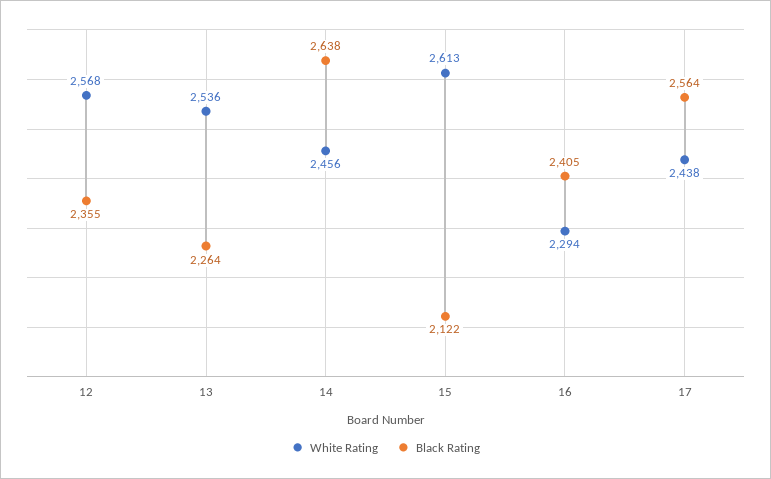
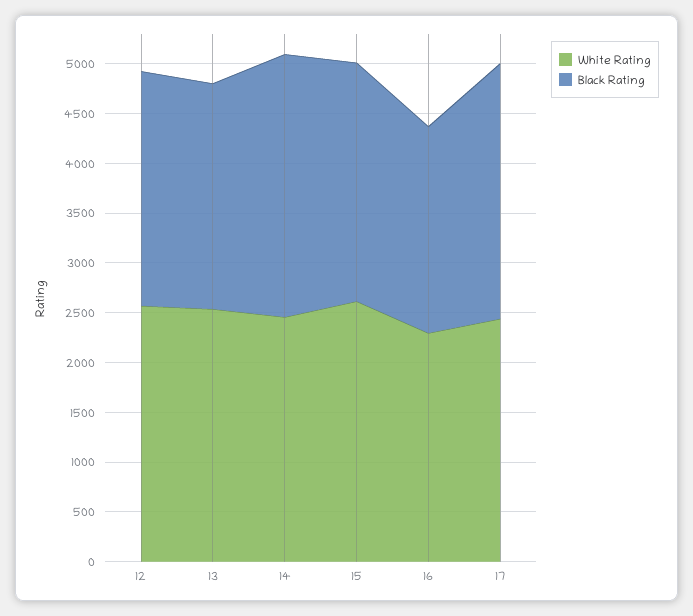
  {
    "White Rating": {
      "12": 2568,
      "13": 2536,
      "14": 2456,
      "15": 2613,
      "16": 2294,
      "17": 2438
    },
    "Black Rating": {
      "12": 2355,
      "13": 2264,
      "14": 2638,
-     "15": 2122,
+     "15": 2400,
-     "16": 2405,
+     "16": 2100,
      "17": 2564
    }
  }

